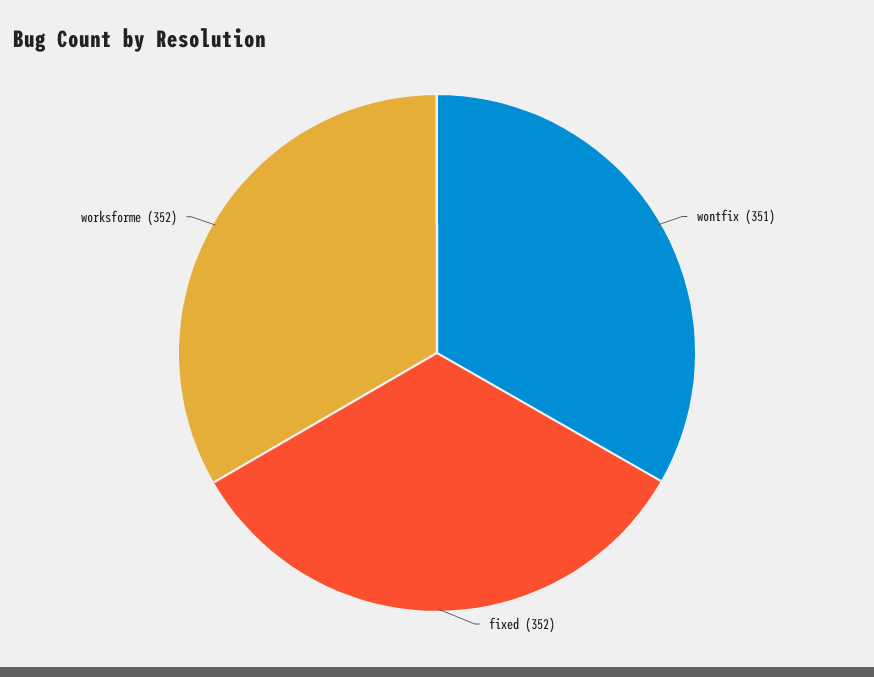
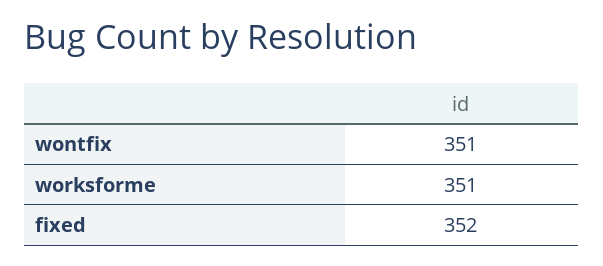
  {
    "wontfix": 351,
    "fixed": 352,
-   "worksforme": 352
+   "worksforme": 351
  }

